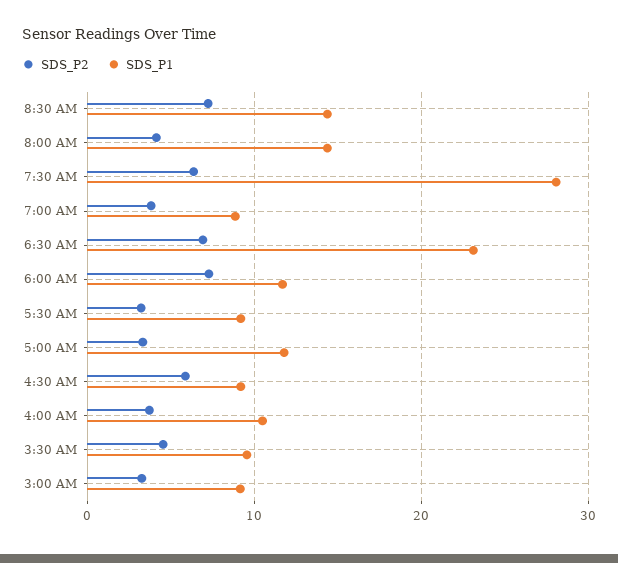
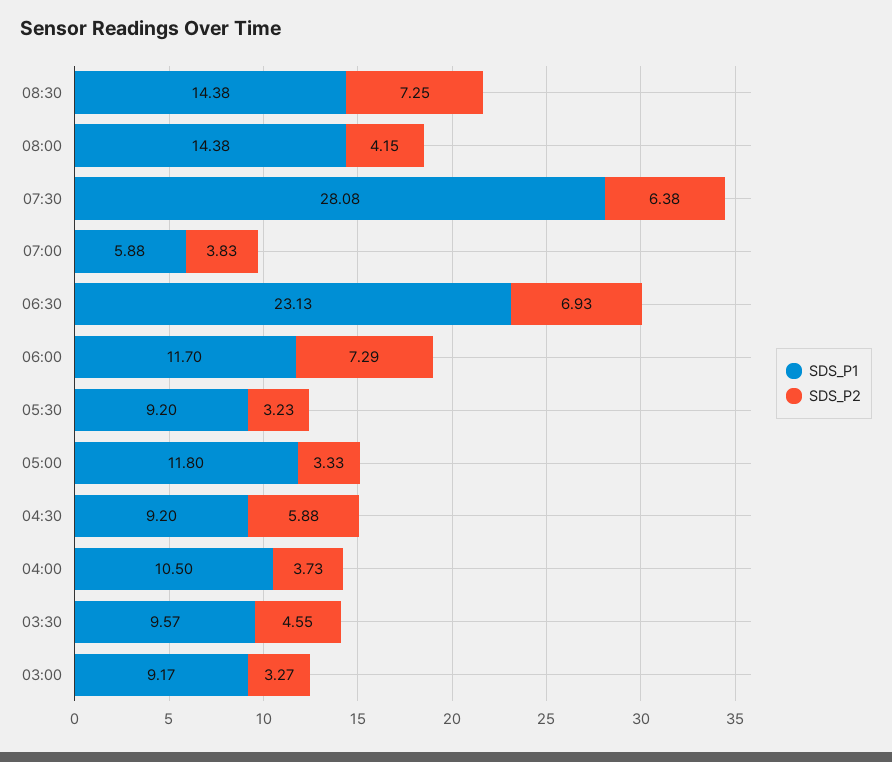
  {
    "SDS_P2": {
      "8:30 AM": 7.25,
      "8:00 AM": 4.15,
      "7:30 AM": 6.38,
      "7:00 AM": 3.83,
      "6:30 AM": 6.93,
      "6:00 AM": 7.29,
      "5:30 AM": 3.23,
      "5:00 AM": 3.33,
      "4:30 AM": 5.88,
      "4:00 AM": 3.73,
      "3:30 AM": 4.55,
      "3:00 AM": 3.27
    },
    "SDS_P1": {
      "8:30 AM": 14.38,
      "8:00 AM": 14.38,
      "7:30 AM": 28.08,
-     "7:00 AM": 9,
+     "7:00 AM": 5.88,
      "6:30 AM": 23.13,
      "6:00 AM": 11.7,
      "5:30 AM": 9.2,
      "5:00 AM": 11.8,
      "4:30 AM": 9.2,
      "4:00 AM": 10.5,
      "3:30 AM": 9.57,
      "3:00 AM": 9.17
    }
  }

